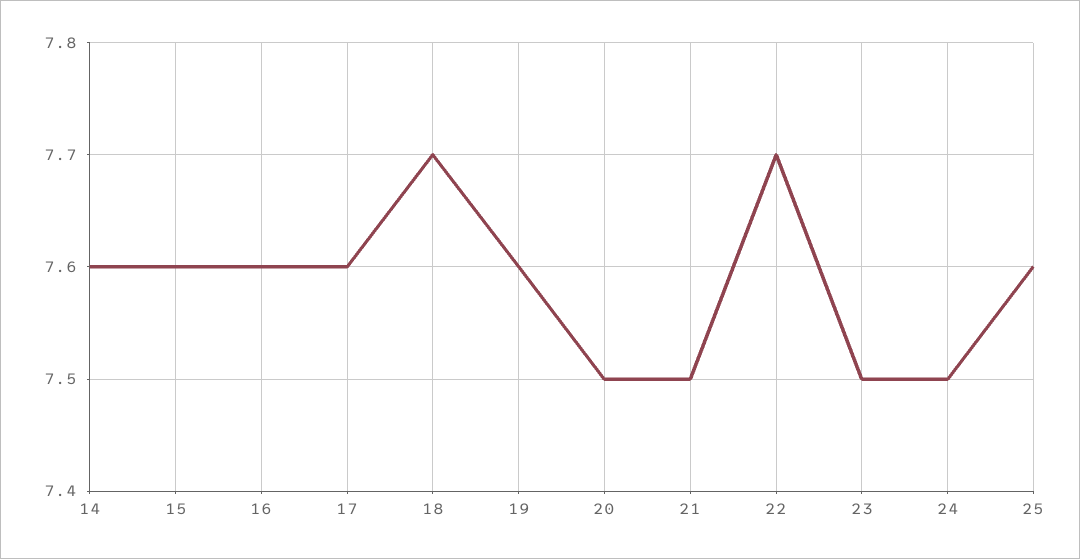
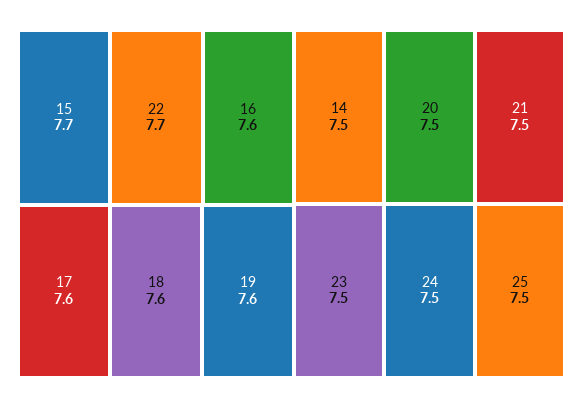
  {
-   "14": 7.6,
+   "14": 7.5,
-   "15": 7.6,
+   "15": 7.7,
    "16": 7.6,
    "17": 7.6,
-   "18": 7.7,
+   "18": 7.6,
    "19": 7.6,
    "20": 7.5,
    "21": 7.5,
    "22": 7.7,
    "23": 7.5,
    "24": 7.5,
-   "25": 7.6
+   "25": 7.5
  }

